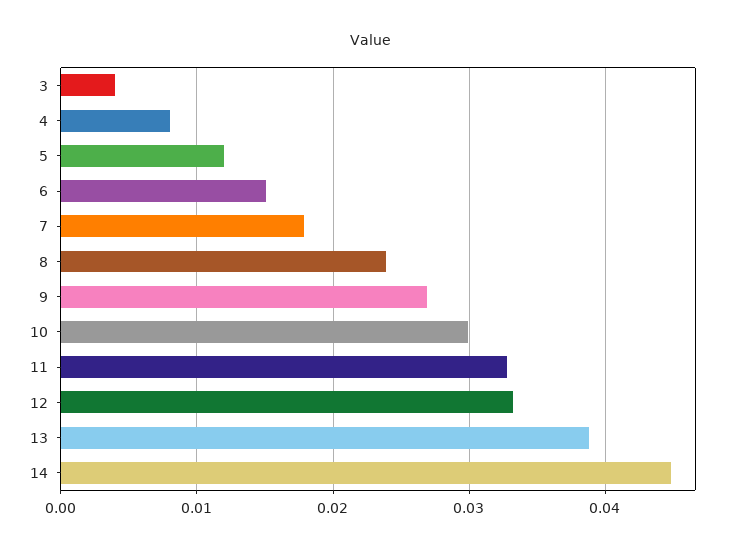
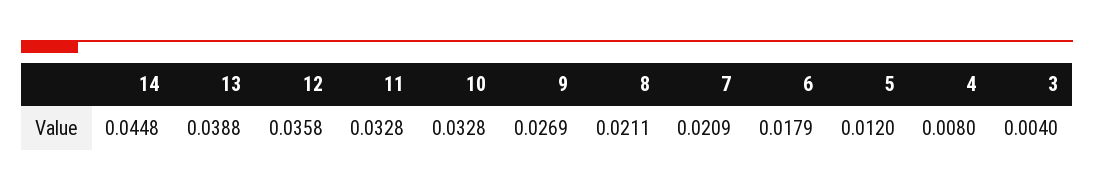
  {
    "3": 0.004,
    "4": 0.008,
    "5": 0.012,
-   "6": 0.015,
+   "6": 0.0179,
-   "7": 0.018,
+   "7": 0.0209,
-   "8": 0.024,
+   "8": 0.0211,
    "9": 0.0269,
-   "10": 0.03,
+   "10": 0.0328,
    "11": 0.0328,
-   "12": 0.033,
+   "12": 0.0358,
    "13": 0.0388,
    "14": 0.0448
  }

